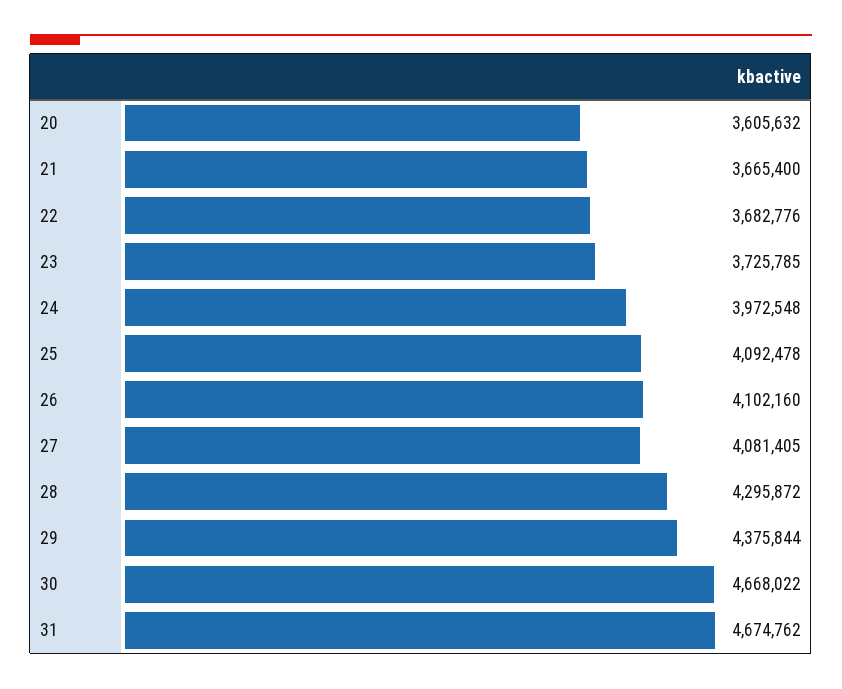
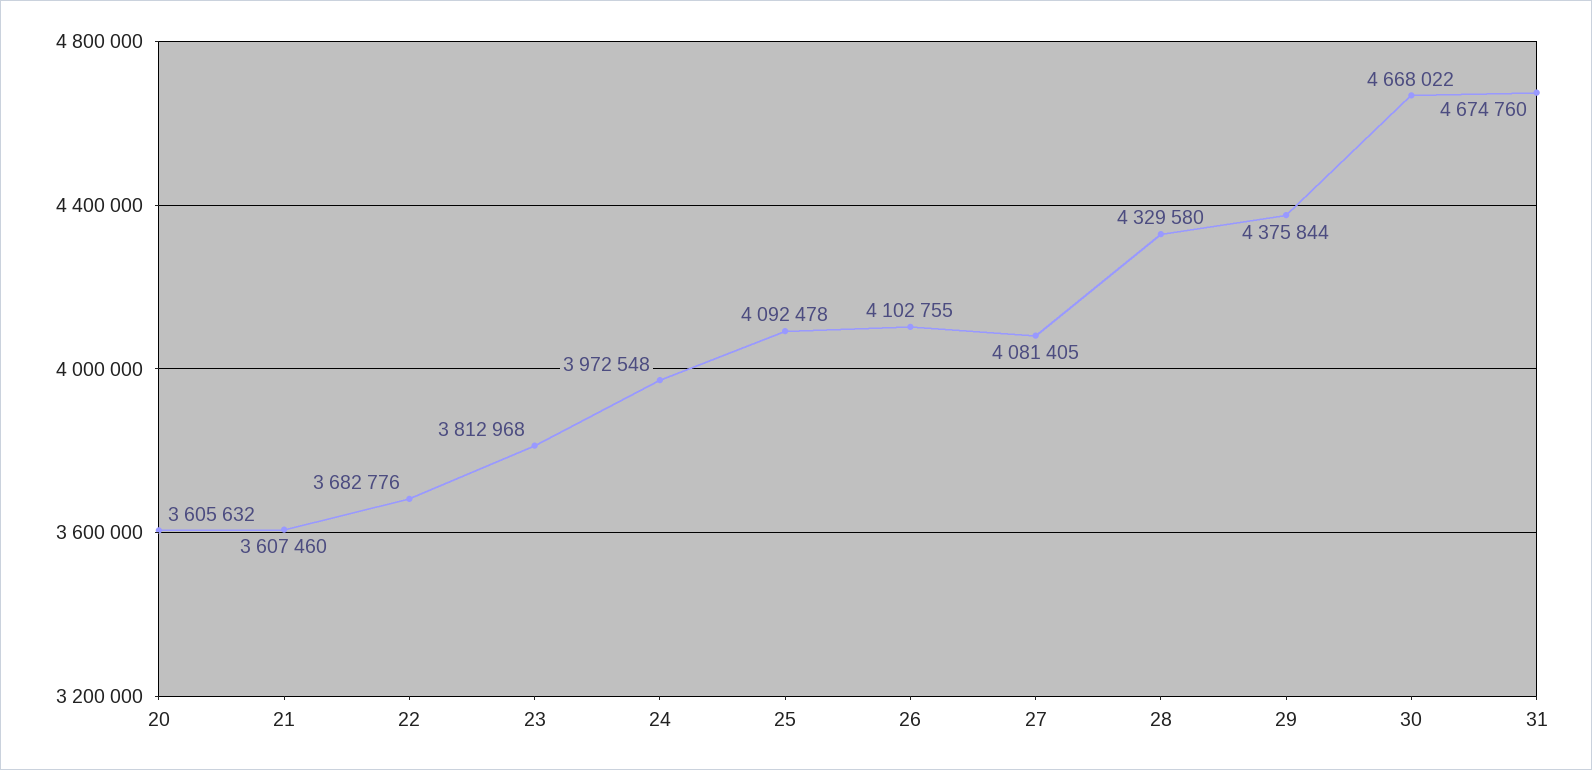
  {
    "20": 3605632,
-   "21": 3665400,
+   "21": 3607460,
    "22": 3682776,
-   "23": 3725785,
+   "23": 3812968,
    "24": 3972548,
    "25": 4092478,
-   "26": 4102160,
+   "26": 4102755,
    "27": 4081405,
-   "28": 4295872,
+   "28": 4329580,
    "29": 4375844,
    "30": 4668022,
-   "31": 4674762
+   "31": 4674760
  }

